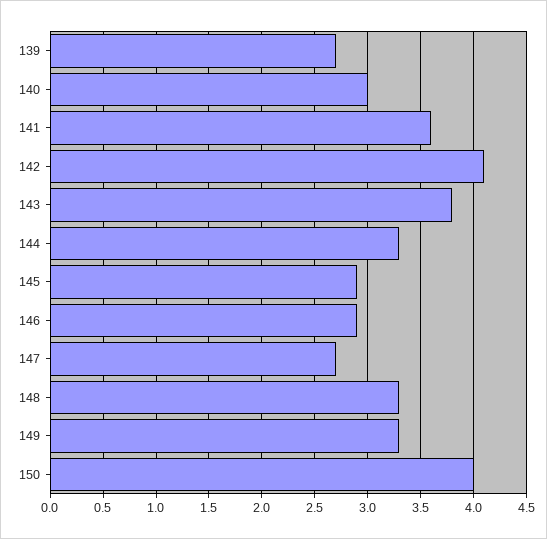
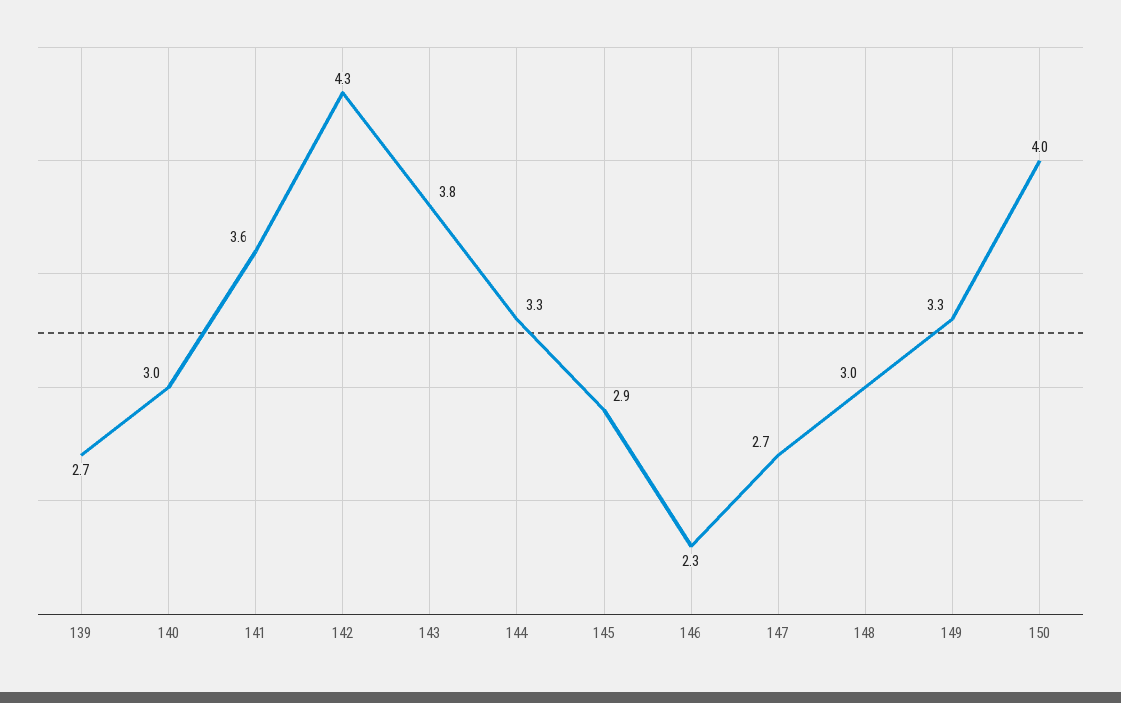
  {
    "139": 2.7,
    "140": 3,
    "141": 3.6,
-   "142": 4.1,
+   "142": 4.3,
    "143": 3.8,
    "144": 3.3,
    "145": 2.9,
-   "146": 2.9,
+   "146": 2.3,
    "147": 2.7,
-   "148": 3.3,
+   "148": 3,
    "149": 3.3,
    "150": 4
  }

